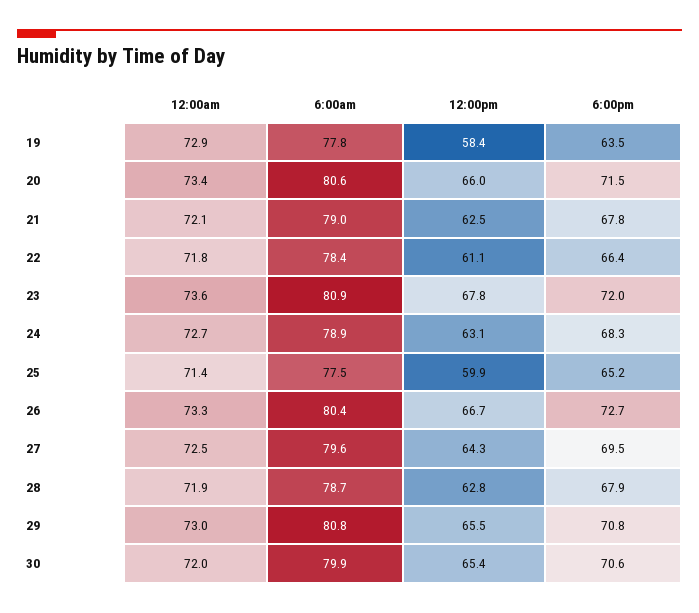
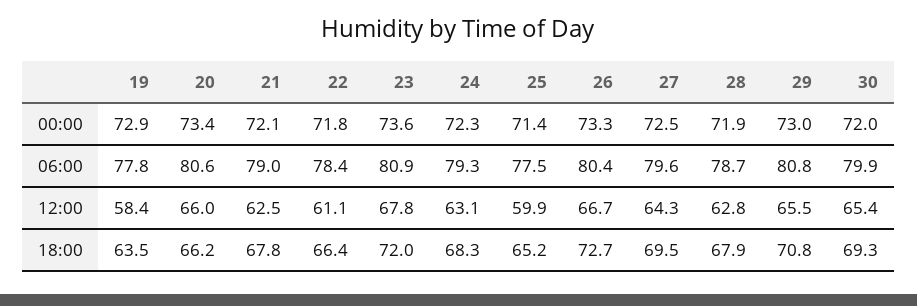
  {
    "12:00am": {
      "19": 72.9,
      "20": 73.4,
      "21": 72.1,
      "22": 71.8,
      "23": 73.6,
-     "24": 72.7,
+     "24": 72.3,
      "25": 71.4,
      "26": 73.3,
      "27": 72.5,
      "28": 71.9,
      "29": 73,
      "30": 72
    },
    "6:00am": {
      "19": 77.8,
      "20": 80.6,
      "21": 79,
      "22": 78.4,
      "23": 80.9,
-     "24": 78.9,
+     "24": 79.3,
      "25": 77.5,
      "26": 80.4,
      "27": 79.6,
      "28": 78.7,
      "29": 80.8,
      "30": 79.9
    },
    "12:00pm": {
      "19": 58.4,
      "20": 66,
      "21": 62.5,
      "22": 61.1,
      "23": 67.8,
      "24": 63.1,
      "25": 59.9,
      "26": 66.7,
      "27": 64.3,
      "28": 62.8,
      "29": 65.5,
      "30": 65.4
    },
    "6:00pm": {
      "19": 63.5,
-     "20": 71.5,
+     "20": 66.2,
      "21": 67.8,
      "22": 66.4,
      "23": 72,
      "24": 68.3,
      "25": 65.2,
      "26": 72.7,
      "27": 69.5,
      "28": 67.9,
      "29": 70.8,
-     "30": 70.6
+     "30": 69.3
    }
  }

